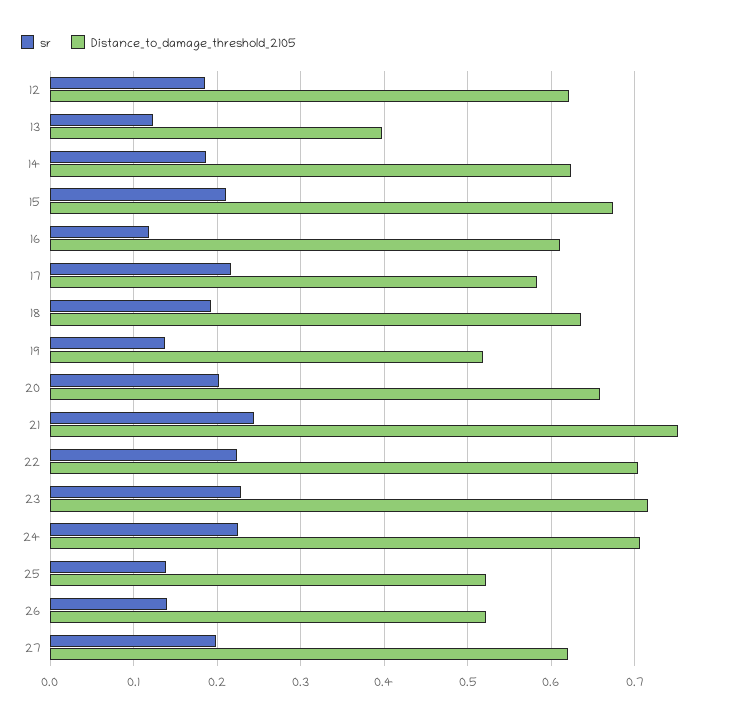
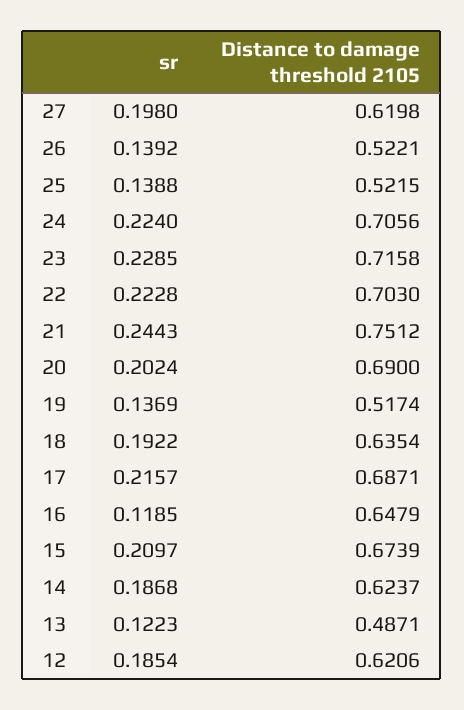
  {
    "sr": {
      "12": 0.1854,
      "13": 0.1223,
      "14": 0.1868,
      "15": 0.2097,
      "16": 0.1185,
      "17": 0.2157,
      "18": 0.1922,
      "19": 0.1369,
      "20": 0.2024,
      "21": 0.2443,
      "22": 0.2228,
      "23": 0.2285,
      "24": 0.224,
      "25": 0.1388,
      "26": 0.1392,
      "27": 0.198
    },
    "Distance_to_damage_threshold_2105": {
      "12": 0.6206,
-     "13": 0.4,
+     "13": 0.4871,
      "14": 0.6237,
      "15": 0.6739,
-     "16": 0.61,
+     "16": 0.6479,
-     "17": 0.58,
+     "17": 0.6871,
      "18": 0.6354,
      "19": 0.5174,
-     "20": 0.66,
+     "20": 0.69,
      "21": 0.7512,
      "22": 0.703,
      "23": 0.7158,
      "24": 0.7056,
      "25": 0.5215,
      "26": 0.5221,
      "27": 0.6198
    }
  }

